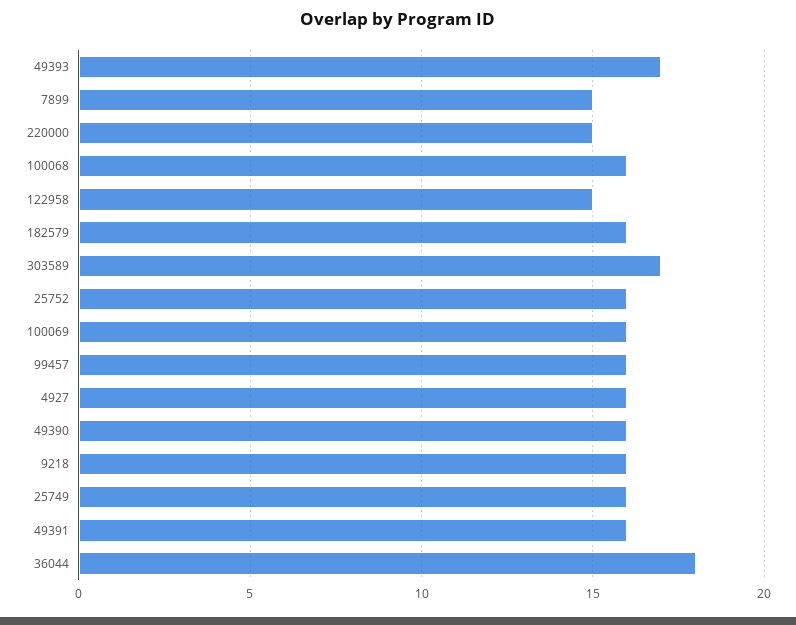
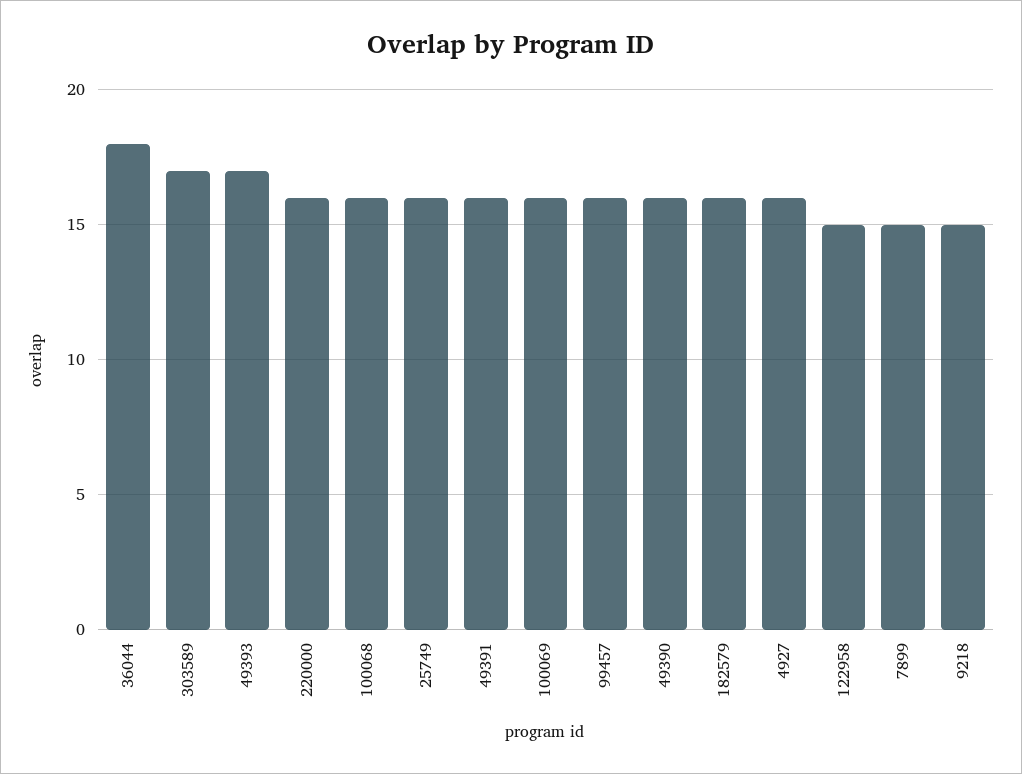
  {
    "49393": 17,
    "7899": 15,
-   "220000": 15,
+   "220000": 16,
    "100068": 16,
    "122958": 15,
    "182579": 16,
    "303589": 17,
-   "25752": 16,
    "100069": 16,
    "99457": 16,
    "4927": 16,
    "49390": 16,
-   "9218": 16,
+   "9218": 15,
    "25749": 16,
    "49391": 16,
    "36044": 18
  }

